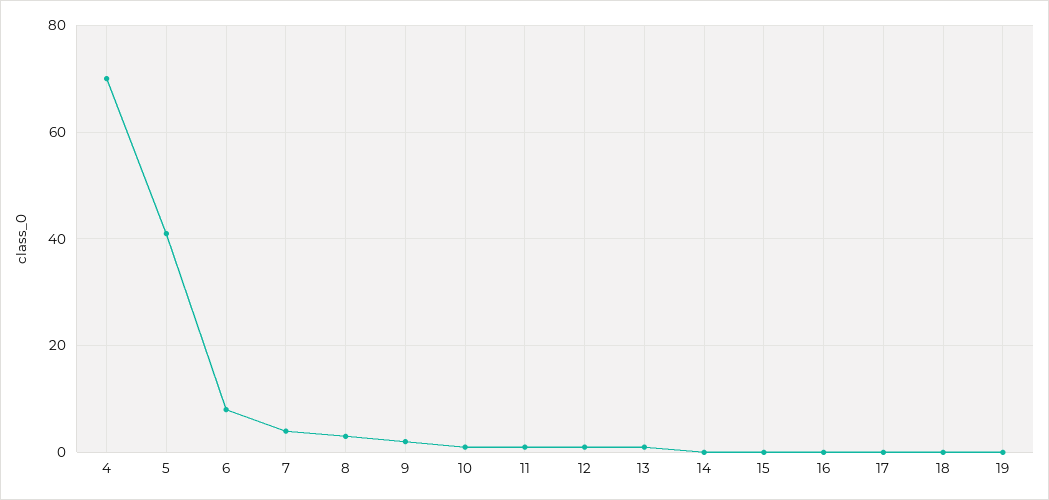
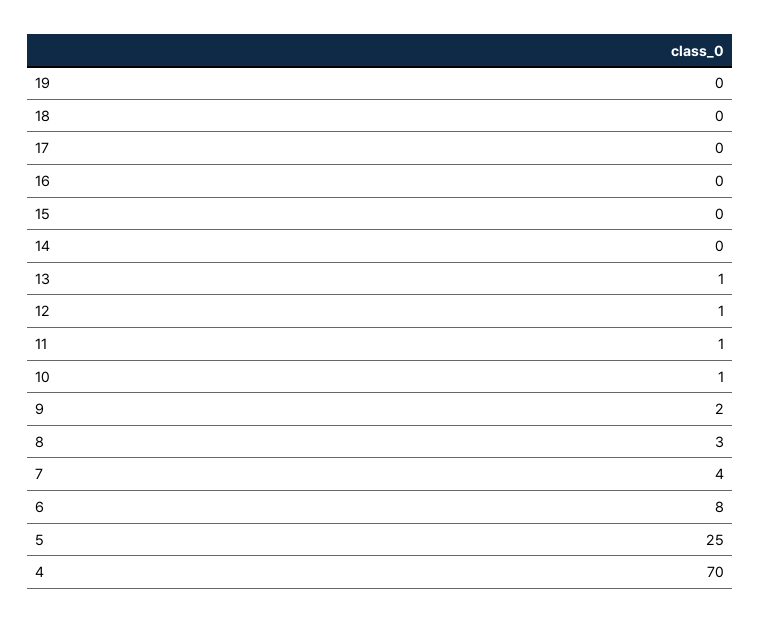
  {
    "4": 70,
-   "5": 40,
+   "5": 25,
    "6": 8,
    "7": 4,
    "8": 3,
    "9": 2,
    "10": 1,
    "11": 1,
    "12": 1,
    "13": 1,
    "14": 0,
    "15": 0,
    "16": 0,
    "17": 0,
    "18": 0,
    "19": 0
  }

